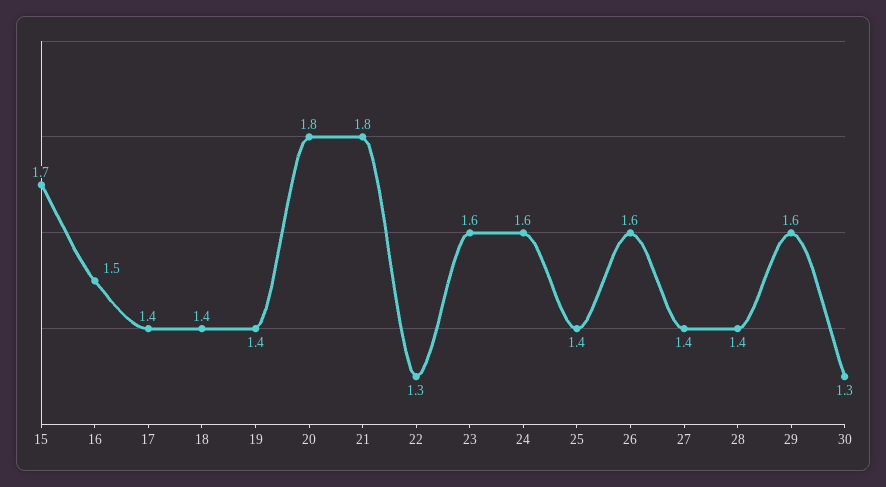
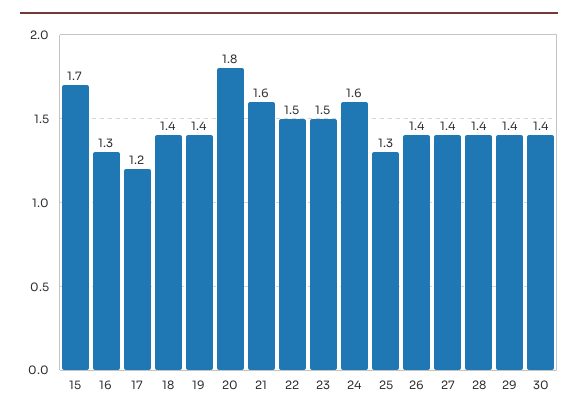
  {
    "15": 1.7,
-   "16": 1.5,
+   "16": 1.3,
-   "17": 1.4,
+   "17": 1.2,
    "18": 1.4,
    "19": 1.4,
    "20": 1.8,
-   "21": 1.8,
+   "21": 1.6,
-   "22": 1.3,
+   "22": 1.5,
-   "23": 1.6,
+   "23": 1.5,
    "24": 1.6,
-   "25": 1.4,
+   "25": 1.3,
-   "26": 1.6,
+   "26": 1.4,
    "27": 1.4,
    "28": 1.4,
-   "29": 1.6,
+   "29": 1.4,
-   "30": 1.3
+   "30": 1.4
  }

